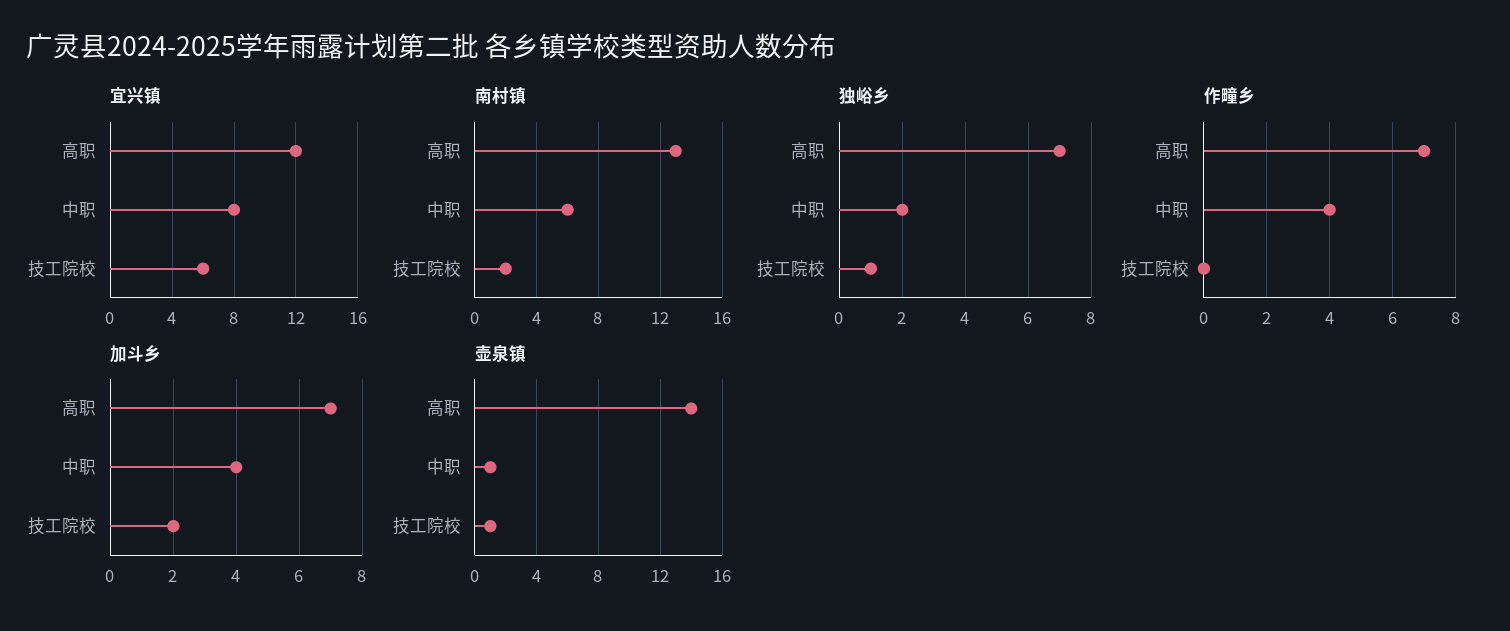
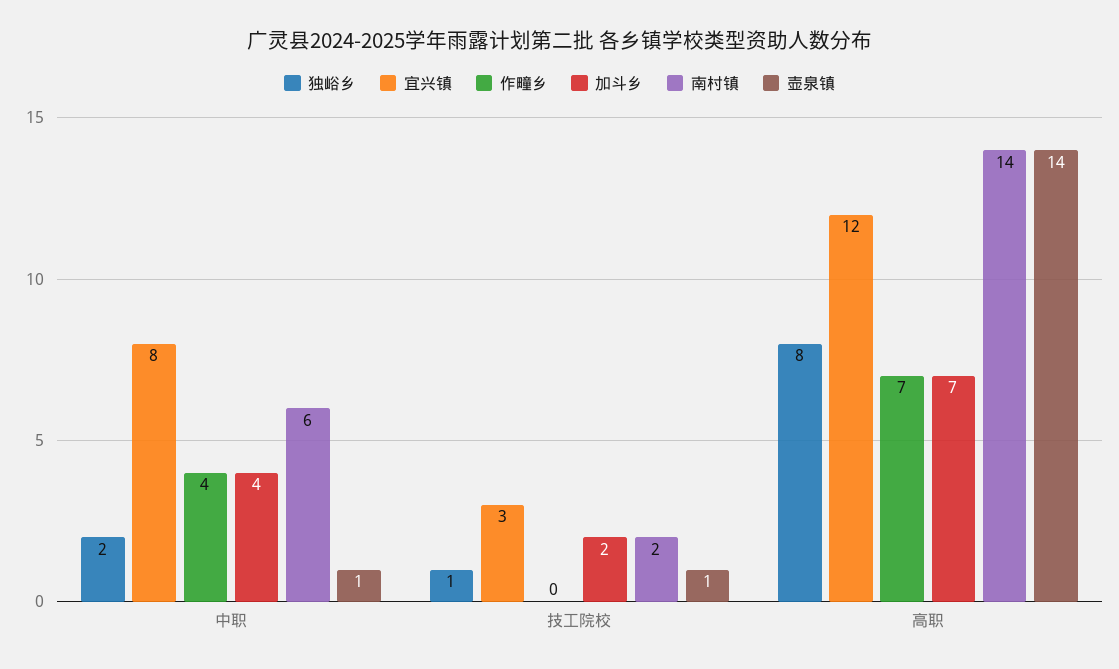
  {
    "宜兴镇": {
      "高职": 12,
      "中职": 8,
-     "技工院校": 6
+     "技工院校": 3
    },
    "南村镇": {
-     "高职": 13,
+     "高职": 14,
      "中职": 6,
      "技工院校": 2
    },
    "独峪乡": {
-     "高职": 7,
+     "高职": 8,
      "中职": 2,
      "技工院校": 1
    },
    "作疃乡": {
      "高职": 7,
      "中职": 4,
      "技工院校": 0
    },
    "加斗乡": {
      "高职": 7,
      "中职": 4,
      "技工院校": 2
    },
    "壶泉镇": {
      "高职": 14,
      "中职": 1,
      "技工院校": 1
    }
  }

